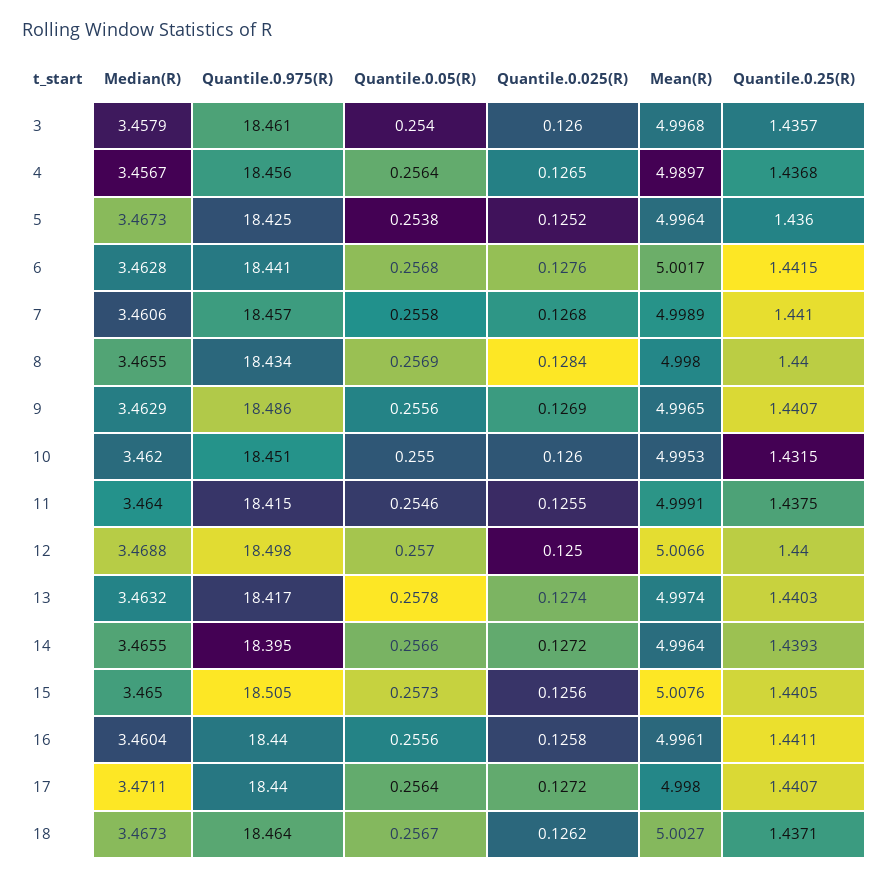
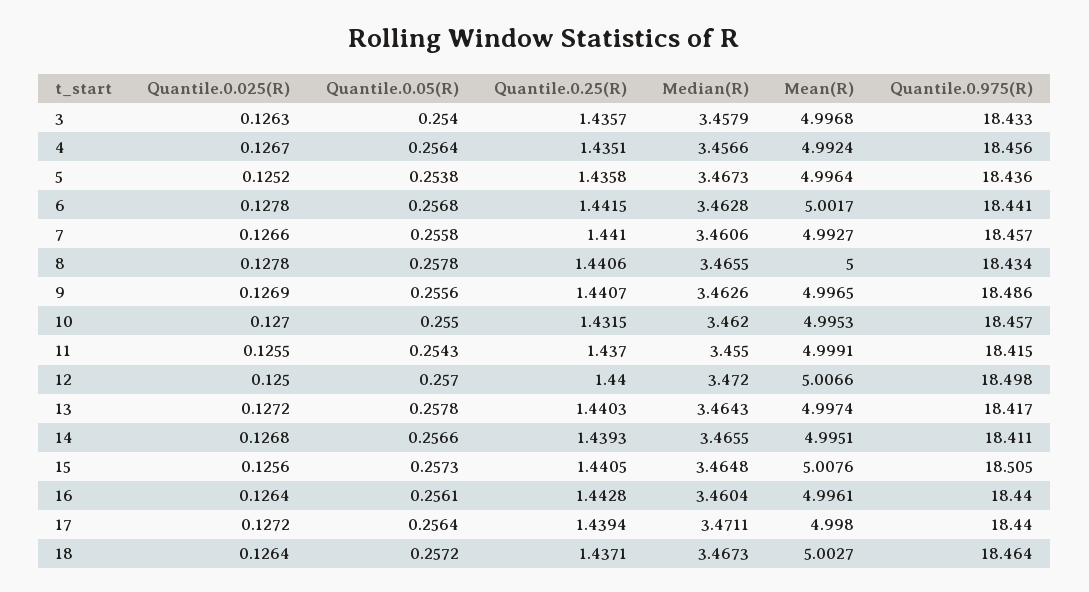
  {
    "Median(R)": {
      "3": 3.4579,
-     "4": 3.4567,
+     "4": 3.4566,
      "5": 3.4673,
      "6": 3.4628,
      "7": 3.4606,
      "8": 3.4655,
-     "9": 3.4629,
+     "9": 3.4626,
      "10": 3.462,
-     "11": 3.464,
+     "11": 3.455,
-     "12": 3.4688,
+     "12": 3.472,
-     "13": 3.4632,
+     "13": 3.4643,
      "14": 3.4655,
-     "15": 3.465,
+     "15": 3.4648,
      "16": 3.4604,
      "17": 3.4711,
      "18": 3.4673
    },
    "Quantile.0.975(R)": {
-     "3": 18.461,
+     "3": 18.433,
      "4": 18.456,
-     "5": 18.425,
+     "5": 18.436,
      "6": 18.441,
      "7": 18.457,
      "8": 18.434,
      "9": 18.486,
-     "10": 18.451,
+     "10": 18.457,
      "11": 18.415,
      "12": 18.498,
      "13": 18.417,
-     "14": 18.395,
+     "14": 18.411,
      "15": 18.505,
      "16": 18.44,
      "17": 18.44,
      "18": 18.464
    },
    "Quantile.0.05(R)": {
      "3": 0.254,
      "4": 0.2564,
      "5": 0.2538,
      "6": 0.2568,
      "7": 0.2558,
-     "8": 0.2569,
+     "8": 0.2578,
      "9": 0.2556,
      "10": 0.255,
-     "11": 0.2546,
+     "11": 0.2543,
      "12": 0.257,
      "13": 0.2578,
      "14": 0.2566,
      "15": 0.2573,
-     "16": 0.2556,
+     "16": 0.2561,
      "17": 0.2564,
-     "18": 0.2567
+     "18": 0.2572
    },
    "Quantile.0.025(R)": {
-     "3": 0.126,
+     "3": 0.1263,
-     "4": 0.1265,
+     "4": 0.1267,
      "5": 0.1252,
-     "6": 0.1276,
+     "6": 0.1278,
-     "7": 0.1268,
+     "7": 0.1266,
-     "8": 0.1284,
+     "8": 0.1278,
      "9": 0.1269,
-     "10": 0.126,
+     "10": 0.127,
      "11": 0.1255,
      "12": 0.125,
-     "13": 0.1274,
+     "13": 0.1272,
-     "14": 0.1272,
+     "14": 0.1268,
      "15": 0.1256,
-     "16": 0.1258,
+     "16": 0.1264,
      "17": 0.1272,
-     "18": 0.1262
+     "18": 0.1264
    },
    "Mean(R)": {
      "3": 4.9968,
-     "4": 4.9897,
+     "4": 4.9924,
      "5": 4.9964,
      "6": 5.0017,
-     "7": 4.9989,
+     "7": 4.9927,
-     "8": 4.998,
+     "8": 5,
      "9": 4.9965,
      "10": 4.9953,
      "11": 4.9991,
      "12": 5.0066,
      "13": 4.9974,
-     "14": 4.9964,
+     "14": 4.9951,
      "15": 5.0076,
      "16": 4.9961,
      "17": 4.998,
      "18": 5.0027
    },
    "Quantile.0.25(R)": {
      "3": 1.4357,
-     "4": 1.4368,
+     "4": 1.4351,
-     "5": 1.436,
+     "5": 1.4358,
      "6": 1.4415,
      "7": 1.441,
-     "8": 1.44,
+     "8": 1.4406,
      "9": 1.4407,
      "10": 1.4315,
-     "11": 1.4375,
+     "11": 1.437,
      "12": 1.44,
      "13": 1.4403,
      "14": 1.4393,
      "15": 1.4405,
-     "16": 1.4411,
+     "16": 1.4428,
-     "17": 1.4407,
+     "17": 1.4394,
      "18": 1.4371
    }
  }

